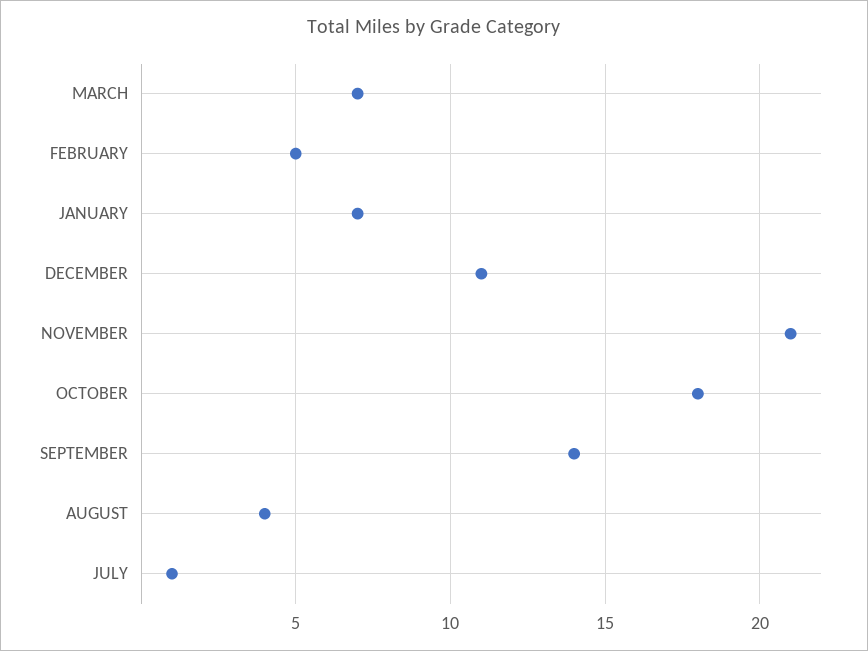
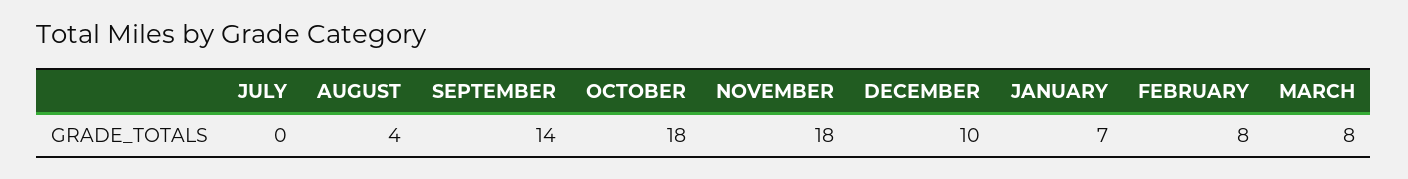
  {
-   "MARCH": 7,
+   "MARCH": 8,
-   "FEBRUARY": 5,
+   "FEBRUARY": 8,
    "JANUARY": 7,
-   "DECEMBER": 11,
+   "DECEMBER": 10,
-   "NOVEMBER": 21,
+   "NOVEMBER": 18,
    "OCTOBER": 18,
    "SEPTEMBER": 14,
    "AUGUST": 4,
-   "JULY": 1
+   "JULY": 0
  }

